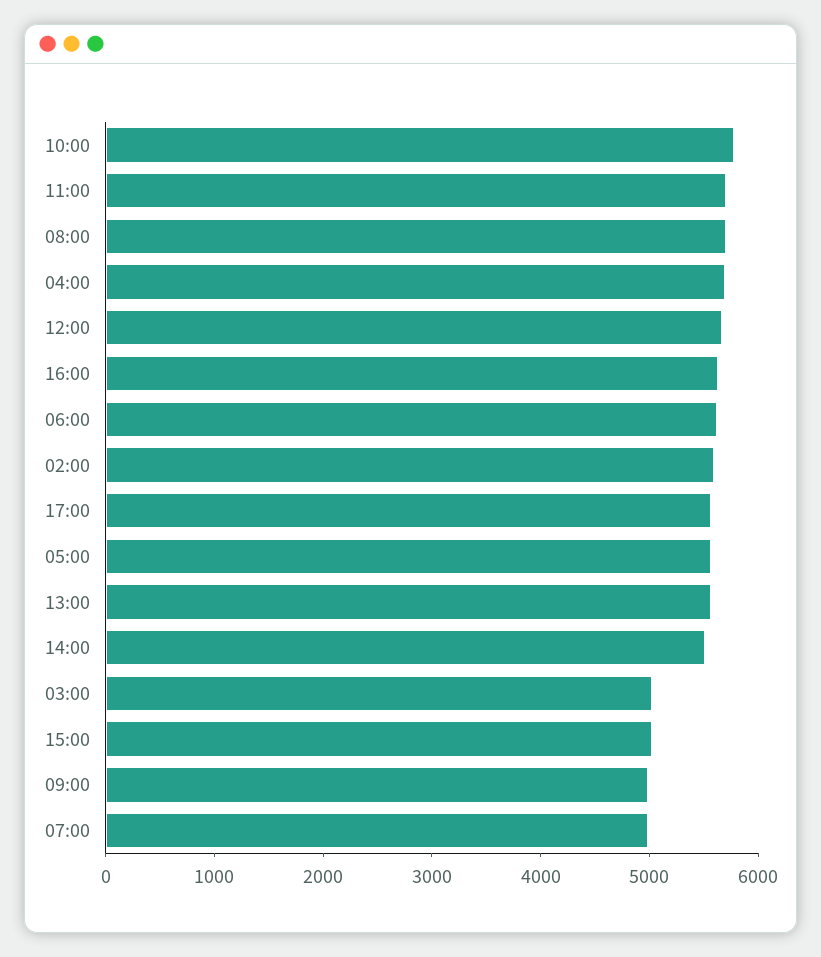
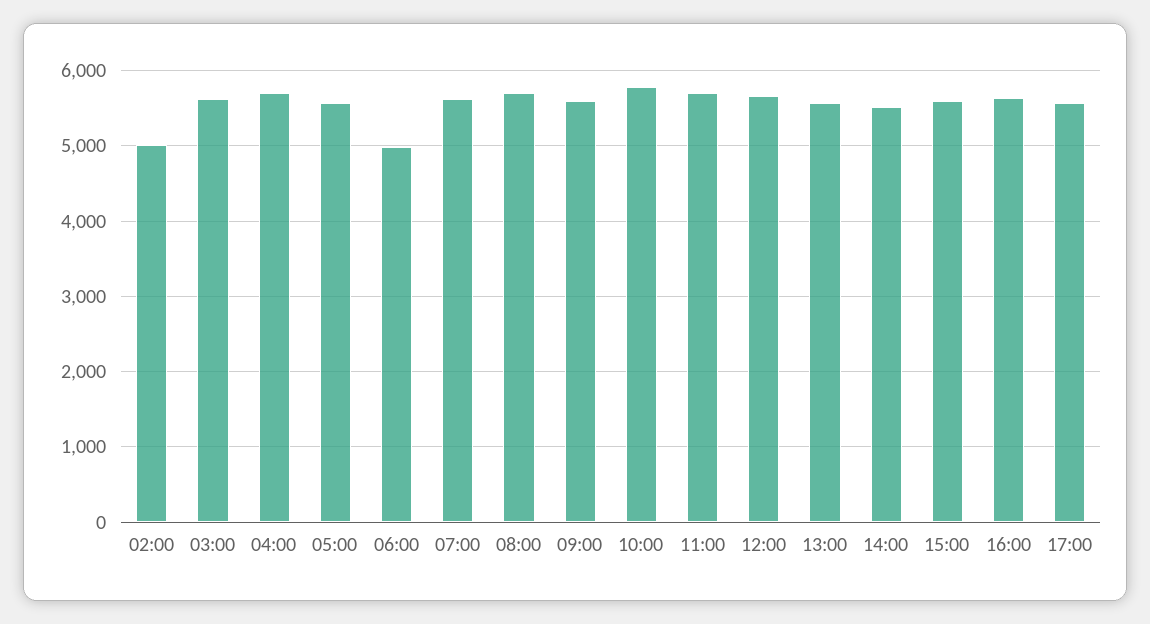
  {
    "10:00": 5800,
    "11:00": 5700,
    "08:00": 5700,
    "04:00": 5700,
    "12:00": 5700,
    "16:00": 5600,
-   "06:00": 5600,
+   "06:00": 5000,
-   "02:00": 5600,
+   "02:00": 5000,
    "17:00": 5600,
    "05:00": 5600,
    "13:00": 5600,
    "14:00": 5500,
-   "03:00": 5000,
+   "03:00": 5600,
-   "15:00": 5000,
+   "15:00": 5600,
-   "09:00": 5000,
+   "09:00": 5600,
-   "07:00": 5000
+   "07:00": 5600
  }

